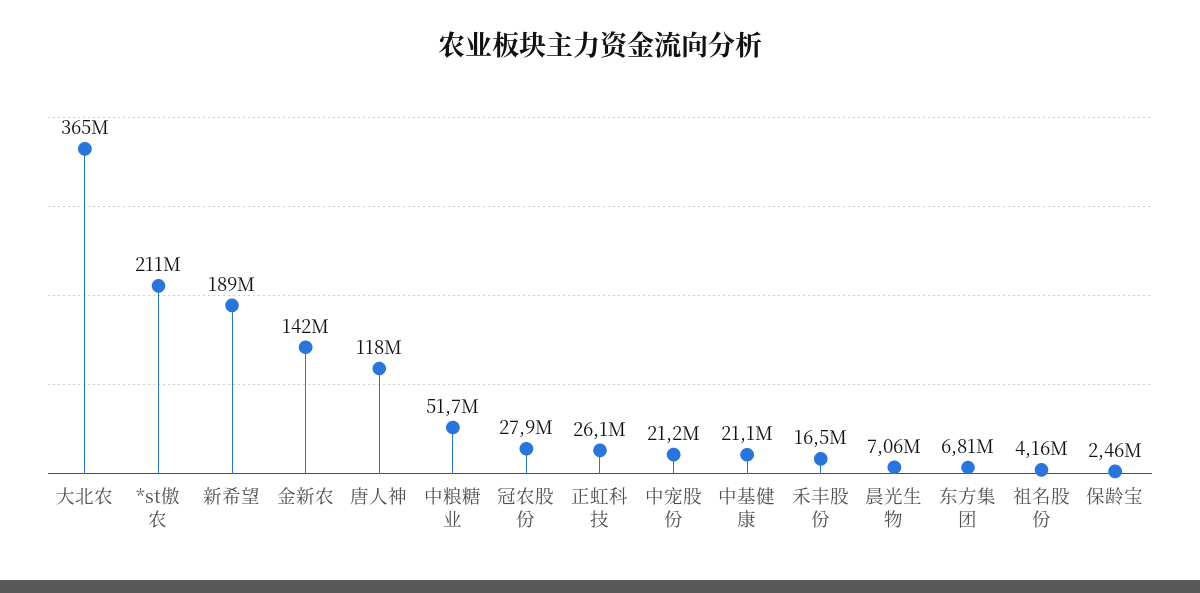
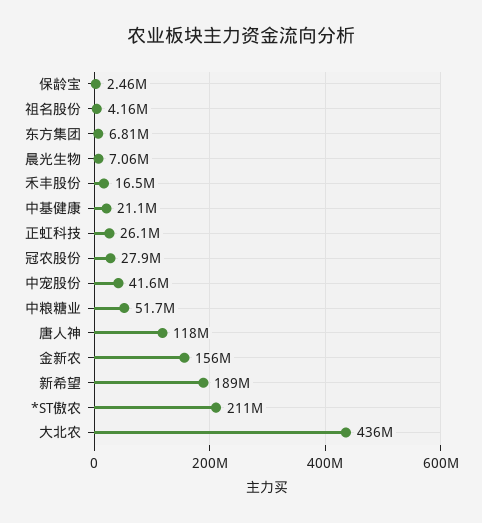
  {
-   "大北农": 365000000,
+   "大北农": 436000000,
    "*st傲农": 211000000,
    "新希望": 189000000,
-   "金新农": 142000000,
+   "金新农": 156000000,
    "唐人神": 118000000,
    "中粮糖业": 51700000,
    "冠农股份": 27900000,
    "正虹科技": 26100000,
-   "中宠股份": 21200000,
+   "中宠股份": 41600000,
    "中基健康": 21100000,
    "禾丰股份": 16500000,
    "晨光生物": 7060000,
    "东方集团": 6810000,
    "祖名股份": 4160000,
    "保龄宝": 2460000
  }

